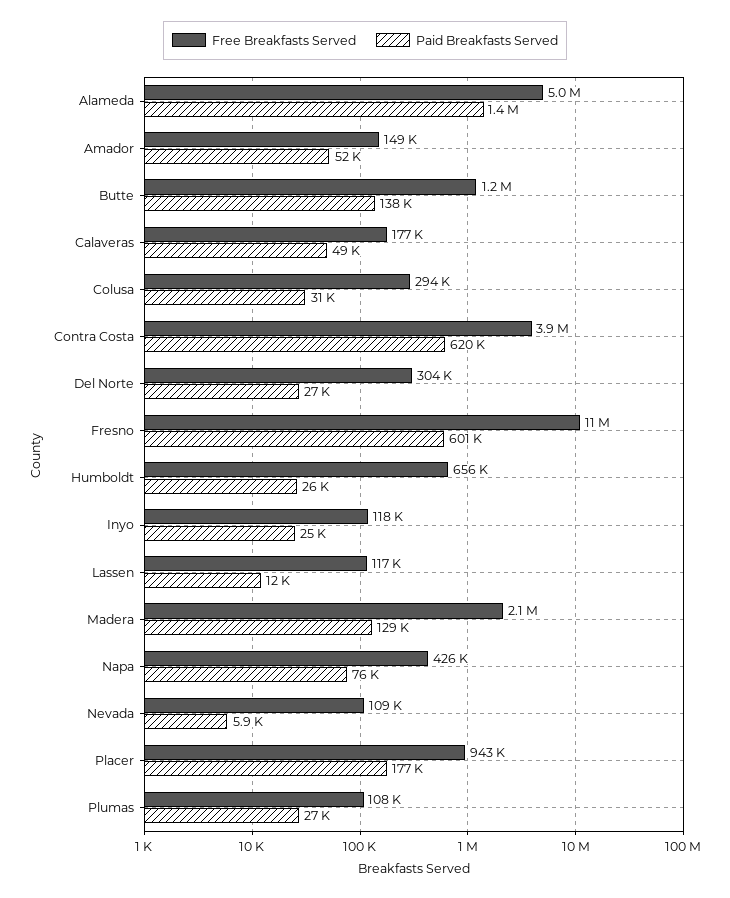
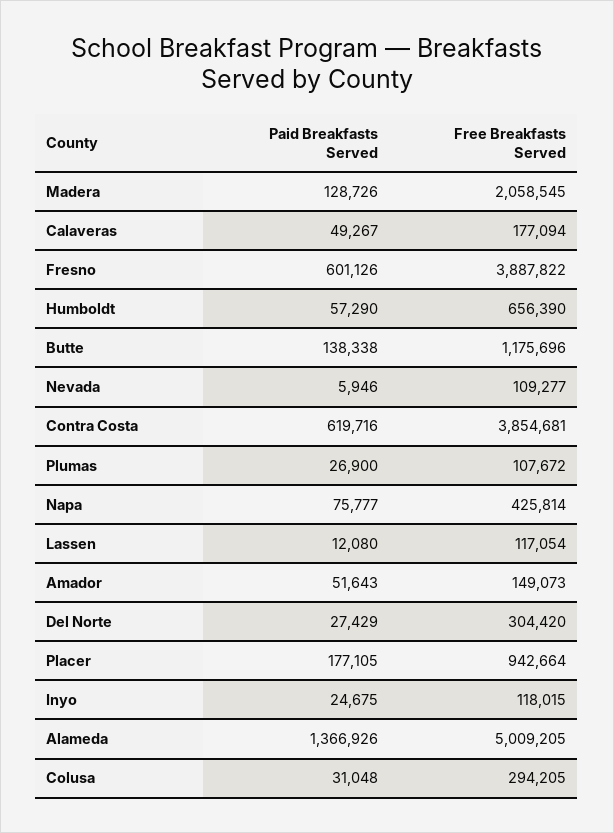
  {
    "Free Breakfasts Served": {
      "Alameda": 5009205,
      "Amador": 149073,
      "Butte": 1175696,
      "Calaveras": 177094,
      "Colusa": 294205,
      "Contra Costa": 3854681,
      "Del Norte": 304420,
-     "Fresno": 11000000,
+     "Fresno": 3887822,
      "Humboldt": 656390,
      "Inyo": 118015,
      "Lassen": 117054,
      "Madera": 2058545,
      "Napa": 425814,
      "Nevada": 109277,
      "Placer": 942664,
      "Plumas": 107672
    },
    "Paid Breakfasts Served": {
      "Alameda": 1366926,
      "Amador": 51643,
      "Butte": 138338,
      "Calaveras": 49267,
      "Colusa": 31048,
      "Contra Costa": 619716,
      "Del Norte": 27429,
      "Fresno": 601126,
-     "Humboldt": 26000,
+     "Humboldt": 57290,
      "Inyo": 24675,
      "Lassen": 12080,
      "Madera": 128726,
      "Napa": 75777,
      "Nevada": 5946,
      "Placer": 177105,
      "Plumas": 26900
    }
  }

